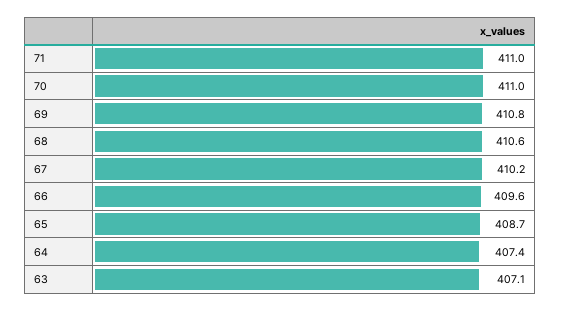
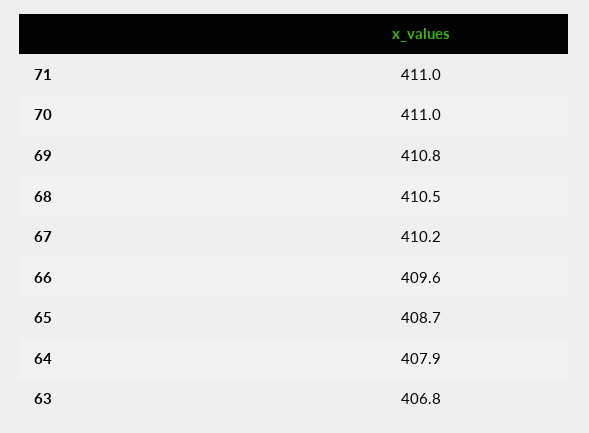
  {
    "71": 411,
    "70": 411,
    "69": 410.8,
-   "68": 410.6,
+   "68": 410.5,
    "67": 410.2,
    "66": 409.6,
    "65": 408.7,
-   "64": 407.4,
+   "64": 407.9,
-   "63": 407.1
+   "63": 406.8
  }

